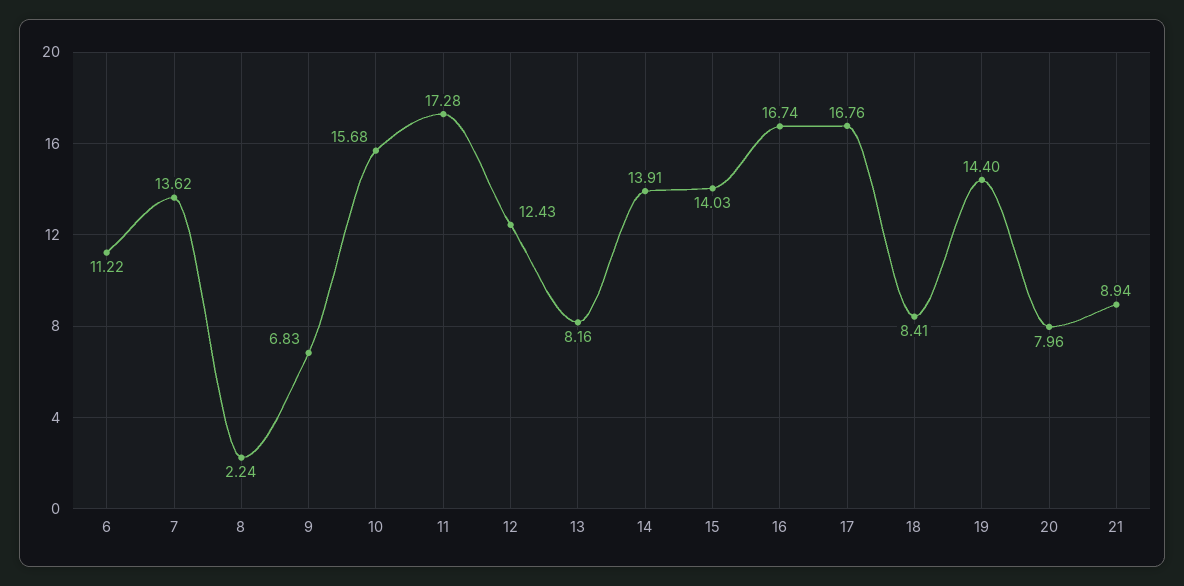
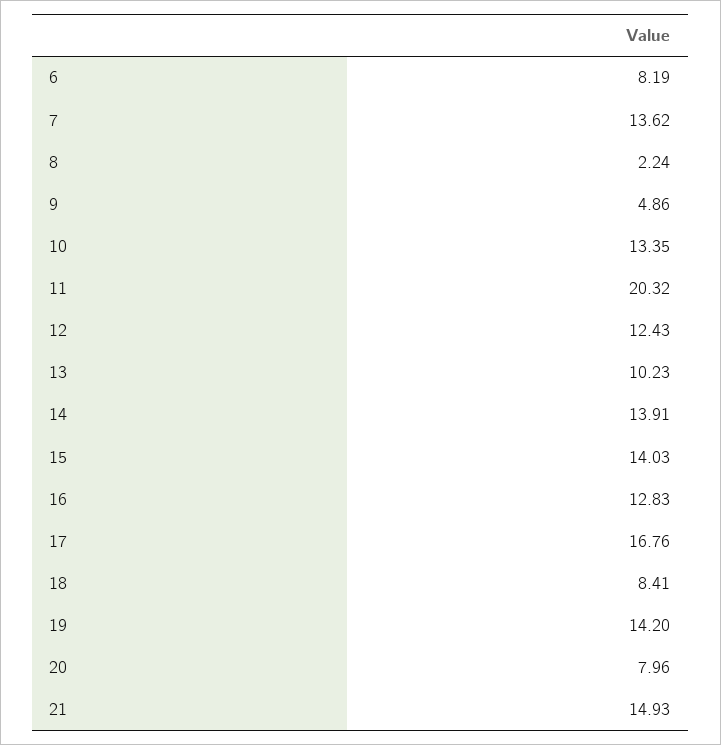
  {
-   "6": 11.22,
+   "6": 8.19,
    "7": 13.62,
    "8": 2.24,
-   "9": 6.83,
+   "9": 4.86,
-   "10": 15.68,
+   "10": 13.35,
-   "11": 17.28,
+   "11": 20.32,
    "12": 12.43,
-   "13": 8.16,
+   "13": 10.23,
    "14": 13.91,
    "15": 14.03,
-   "16": 16.74,
+   "16": 12.83,
    "17": 16.76,
    "18": 8.41,
-   "19": 14.4,
+   "19": 14.2,
    "20": 7.96,
-   "21": 8.94
+   "21": 14.93
  }

